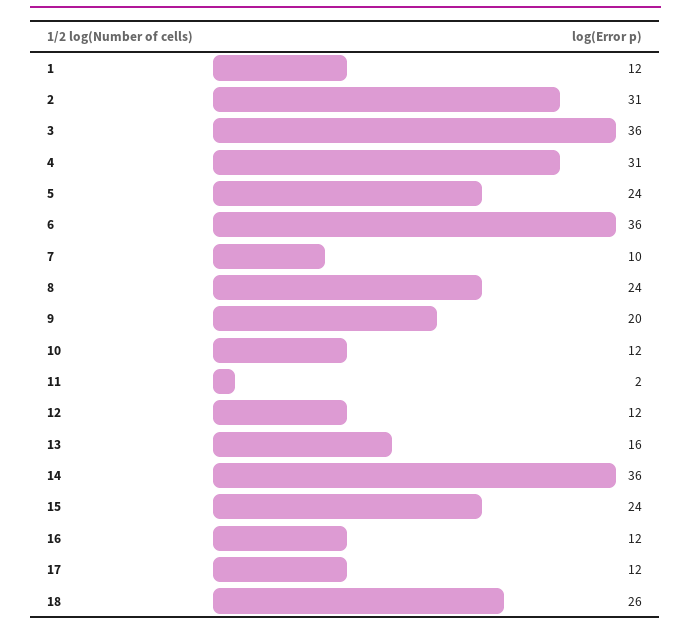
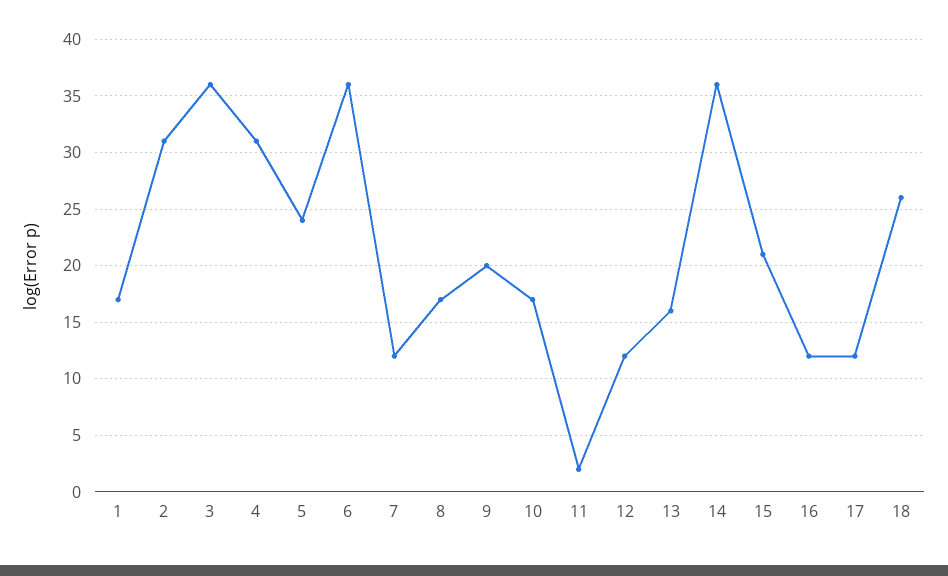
  {
-   "1": 12,
+   "1": 17,
    "2": 31,
    "3": 36,
    "4": 31,
    "5": 24,
    "6": 36,
-   "7": 10,
+   "7": 12,
-   "8": 24,
+   "8": 17,
    "9": 20,
-   "10": 12,
+   "10": 17,
    "11": 2,
    "12": 12,
    "13": 16,
    "14": 36,
-   "15": 24,
+   "15": 21,
    "16": 12,
    "17": 12,
    "18": 26
  }

